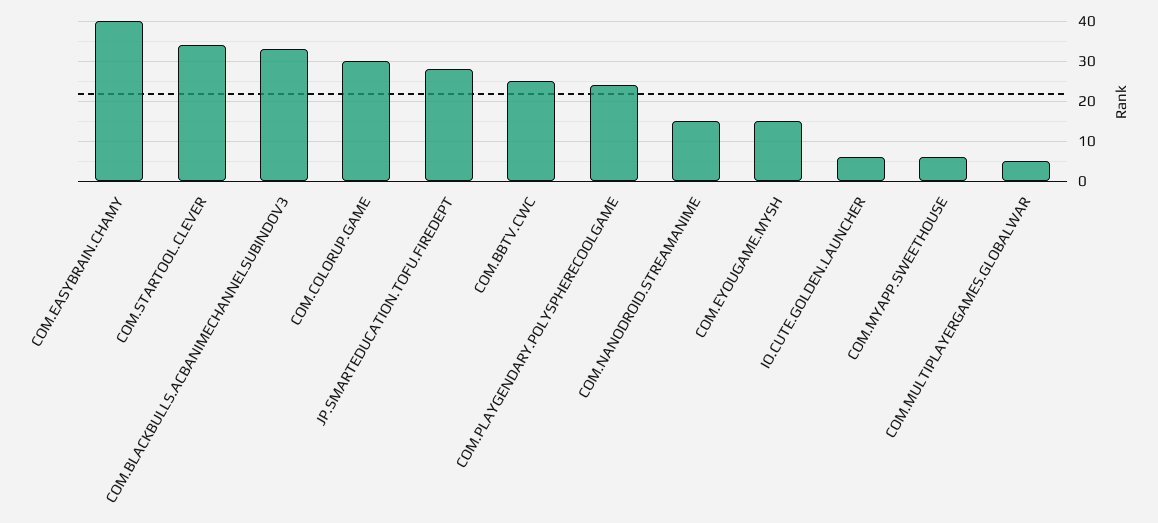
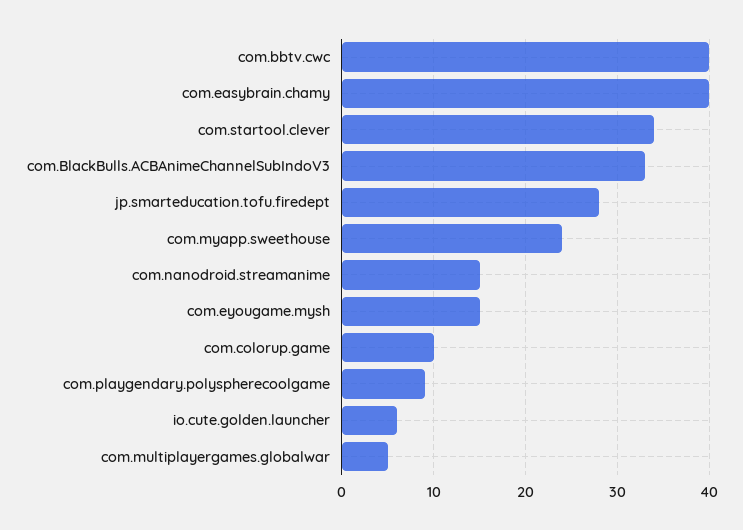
  {
    "COM.EASYBRAIN.CHAMY": 40,
    "COM.STARTOOL.CLEVER": 34,
    "COM.BLACKBULLS.ACBANIMECHANNELSUBINDOV3": 33,
-   "COM.COLORUP.GAME": 30,
+   "COM.COLORUP.GAME": 10,
    "JP.SMARTEDUCATION.TOFU.FIREDEPT": 28,
-   "COM.BBTV.CWC": 25,
+   "COM.BBTV.CWC": 40,
-   "COM.PLAYGENDARY.POLYSPHERECOOLGAME": 25,
+   "COM.PLAYGENDARY.POLYSPHERECOOLGAME": 9,
    "COM.NANODROID.STREAMANIME": 15,
    "COM.EYOUGAME.MYSH": 15,
    "IO.CUTE.GOLDEN.LAUNCHER": 6,
-   "COM.MYAPP.SWEETHOUSE": 5,
+   "COM.MYAPP.SWEETHOUSE": 24,
    "COM.MULTIPLAYERGAMES.GLOBALWAR": 5
  }

